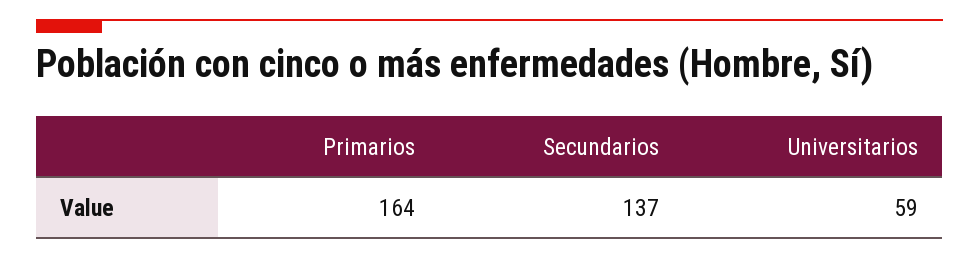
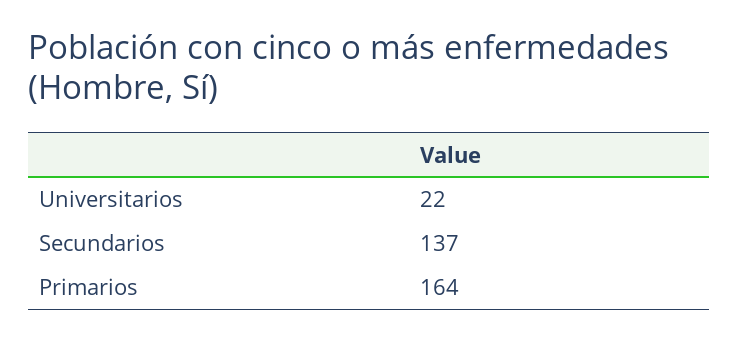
  {
    "Primarios": 164,
    "Secundarios": 137,
-   "Universitarios": 59
+   "Universitarios": 22
  }

